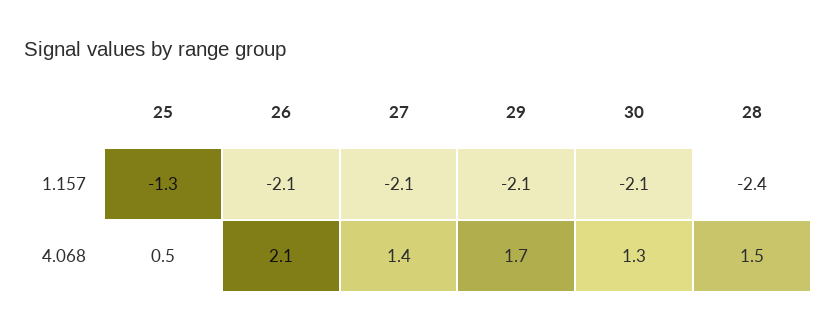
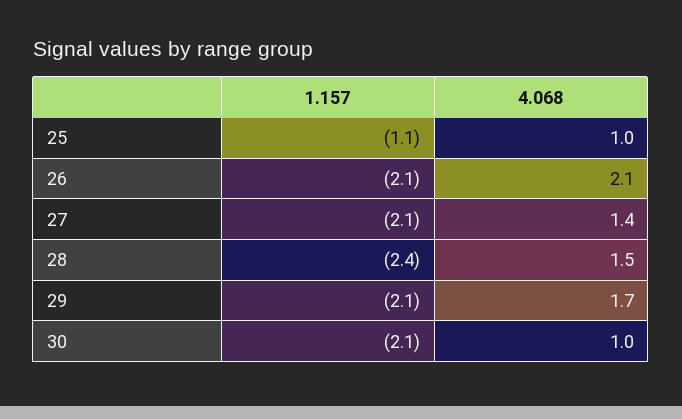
  {
    "25": {
-     "1.157": -1.3,
+     "1.157": -1.1,
-     "4.068": 0.5
+     "4.068": 1
    },
    "26": {
      "1.157": -2.1,
      "4.068": 2.1
    },
    "27": {
      "1.157": -2.1,
      "4.068": 1.4
    },
    "29": {
      "1.157": -2.1,
      "4.068": 1.7
    },
    "30": {
      "1.157": -2.1,
-     "4.068": 1.3
+     "4.068": 1
    },
    "28": {
      "1.157": -2.4,
      "4.068": 1.5
    }
  }

